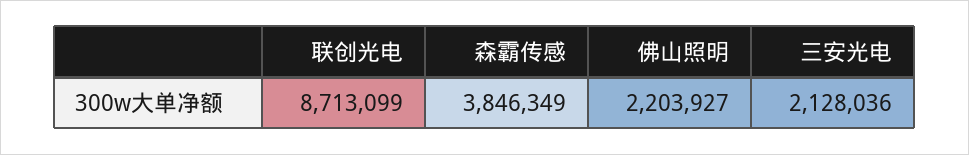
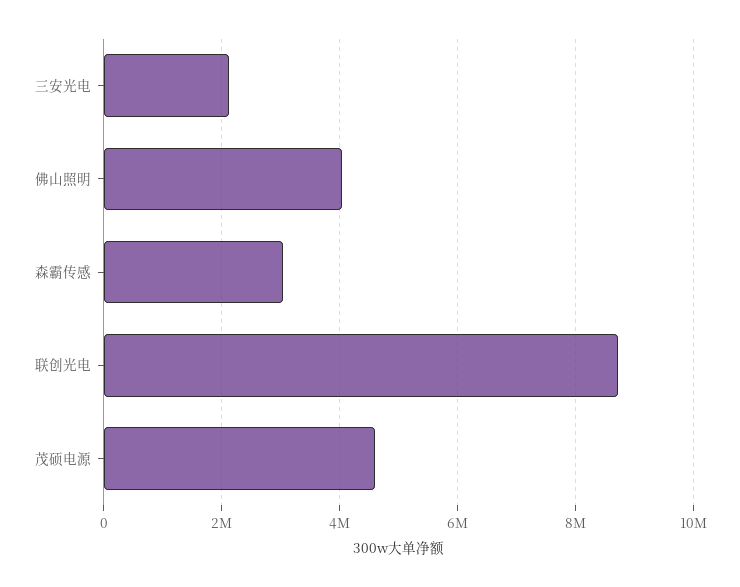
  {
    "联创光电": 8713099,
-   "森霸传感": 3846349,
+   "森霸传感": 3000000,
-   "佛山照明": 2203927,
+   "佛山照明": 4000000,
-   "三安光电": 2128036
+   "三安光电": 2128036,
+   "茂硕电源": 4600000
  }

